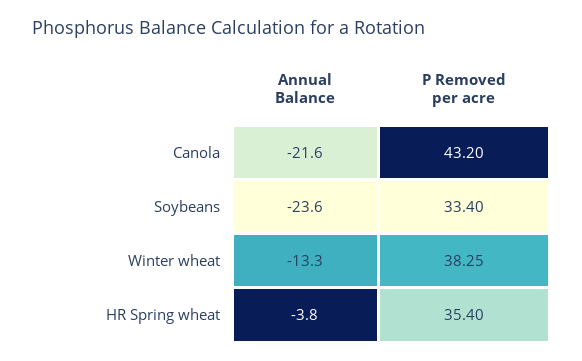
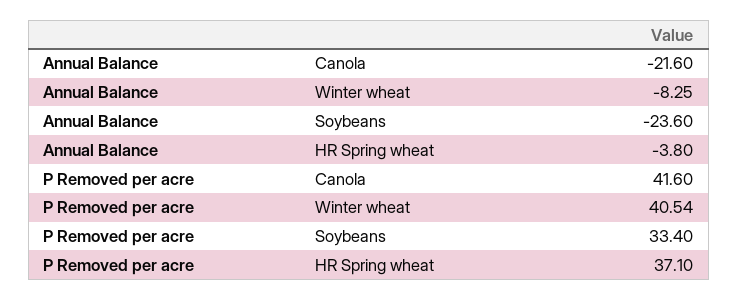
  {
    "Annual Balance": {
      "Canola": -21.6,
      "Soybeans": -23.6,
-     "Winter wheat": -13.3,
+     "Winter wheat": -8.25,
      "HR Spring wheat": -3.8
    },
    "P Removed per acre": {
-     "Canola": 43.2,
+     "Canola": 41.6,
      "Soybeans": 33.4,
-     "Winter wheat": 38.25,
+     "Winter wheat": 40.54,
-     "HR Spring wheat": 35.4
+     "HR Spring wheat": 37.1
    }
  }

